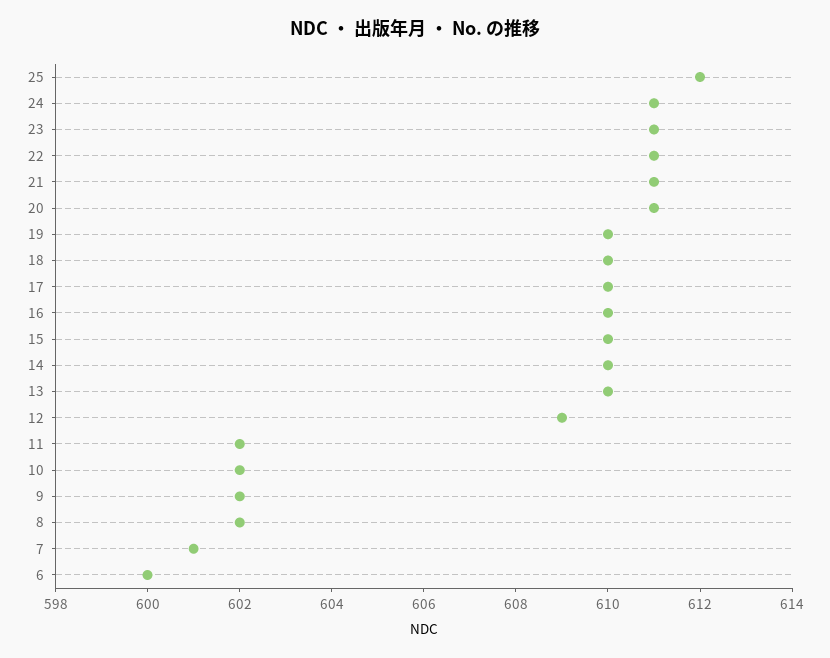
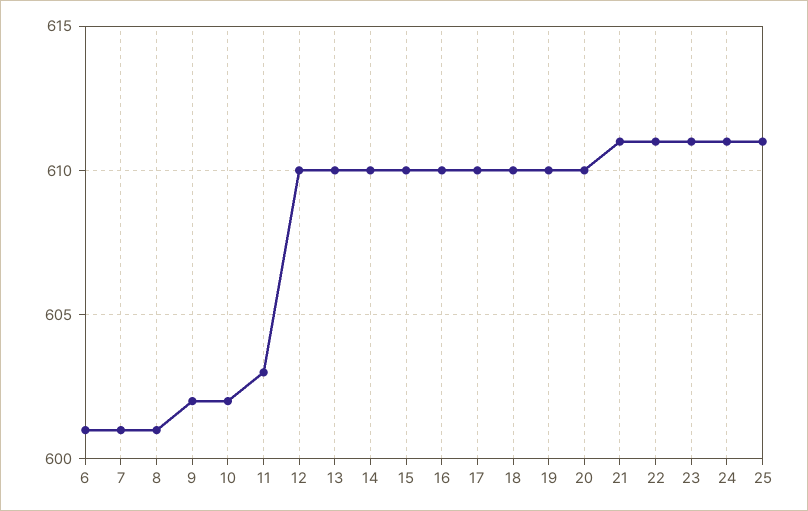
  {
-   "25": 612,
+   "25": 611,
    "24": 611,
    "23": 611,
    "22": 611,
    "21": 611,
-   "20": 611,
+   "20": 610,
    "19": 610,
    "18": 610,
    "17": 610,
    "16": 610,
    "15": 610,
    "14": 610,
    "13": 610,
-   "12": 609,
+   "12": 610,
-   "11": 602,
+   "11": 603,
    "10": 602,
    "9": 602,
-   "8": 602,
+   "8": 601,
    "7": 601,
-   "6": 600
+   "6": 601
  }

